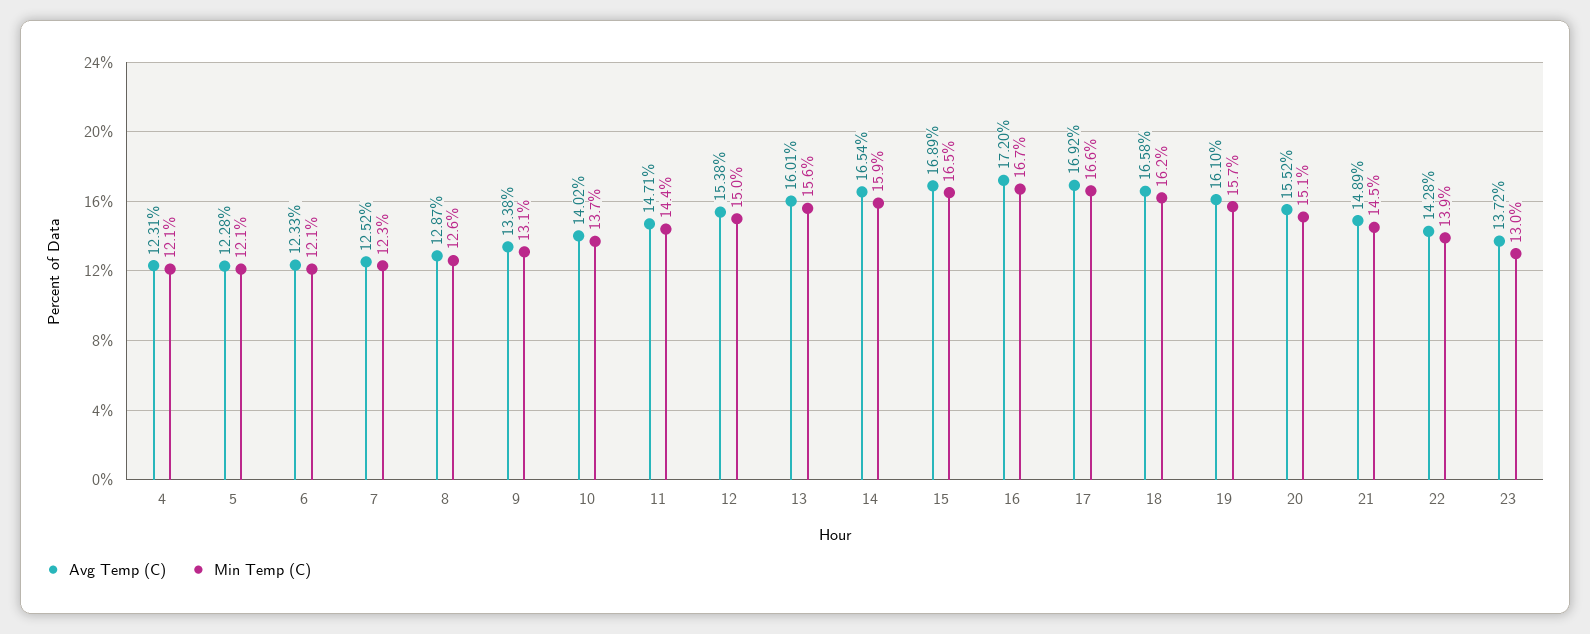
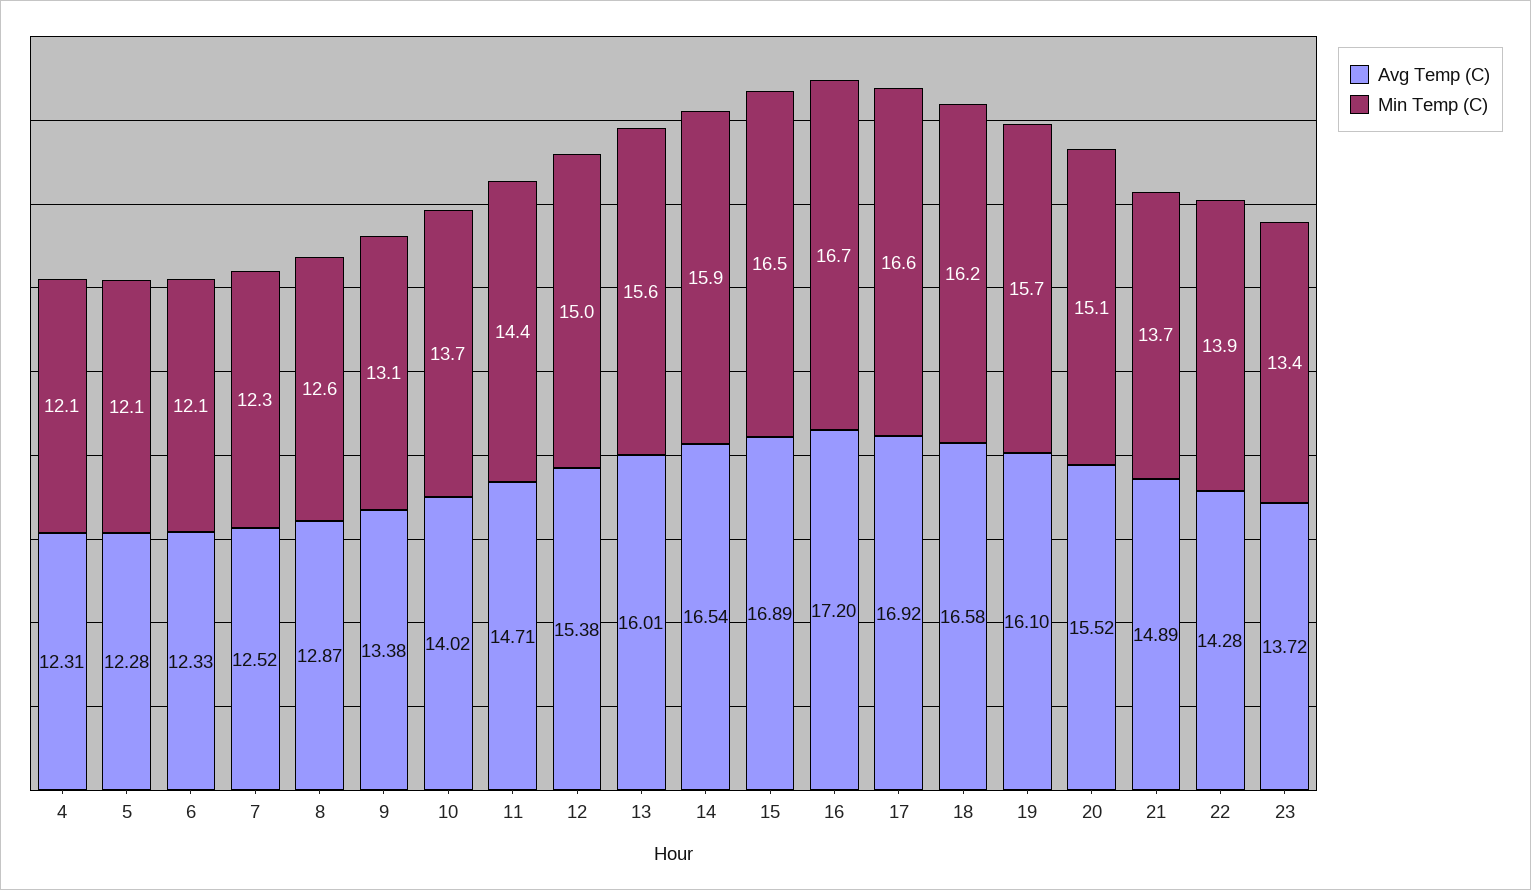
  {
    "Avg Temp (C)": {
      "4": 12.31,
      "5": 12.28,
      "6": 12.33,
      "7": 12.52,
      "8": 12.87,
      "9": 13.38,
      "10": 14.02,
      "11": 14.71,
      "12": 15.38,
      "13": 16.01,
      "14": 16.54,
      "15": 16.89,
      "16": 17.2,
      "17": 16.92,
      "18": 16.58,
      "19": 16.1,
      "20": 15.52,
      "21": 14.89,
      "22": 14.28,
      "23": 13.72
    },
    "Min Temp (C)": {
      "4": 12.1,
      "5": 12.1,
      "6": 12.1,
      "7": 12.3,
      "8": 12.6,
      "9": 13.1,
      "10": 13.7,
      "11": 14.4,
      "12": 15,
      "13": 15.6,
      "14": 15.9,
      "15": 16.5,
      "16": 16.7,
      "17": 16.6,
      "18": 16.2,
      "19": 15.7,
      "20": 15.1,
-     "21": 14.5,
+     "21": 13.7,
      "22": 13.9,
-     "23": 13
+     "23": 13.4
    }
  }

